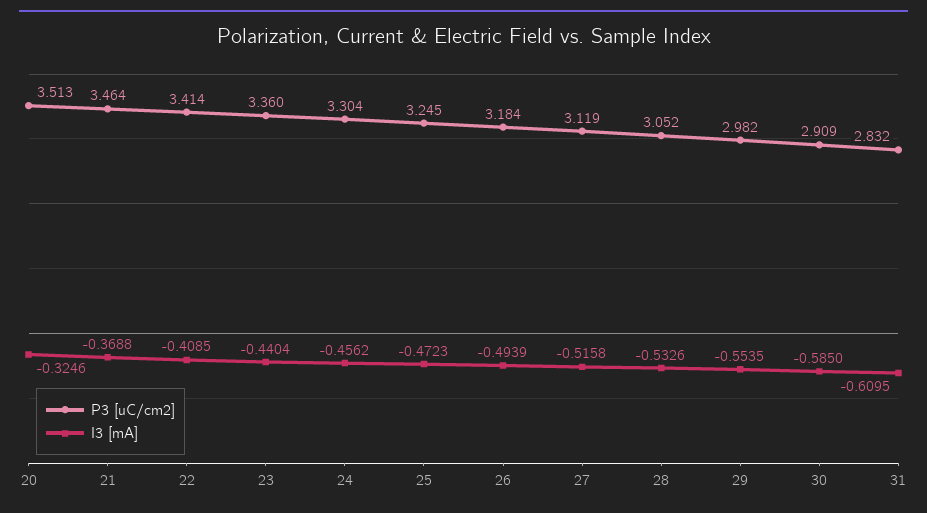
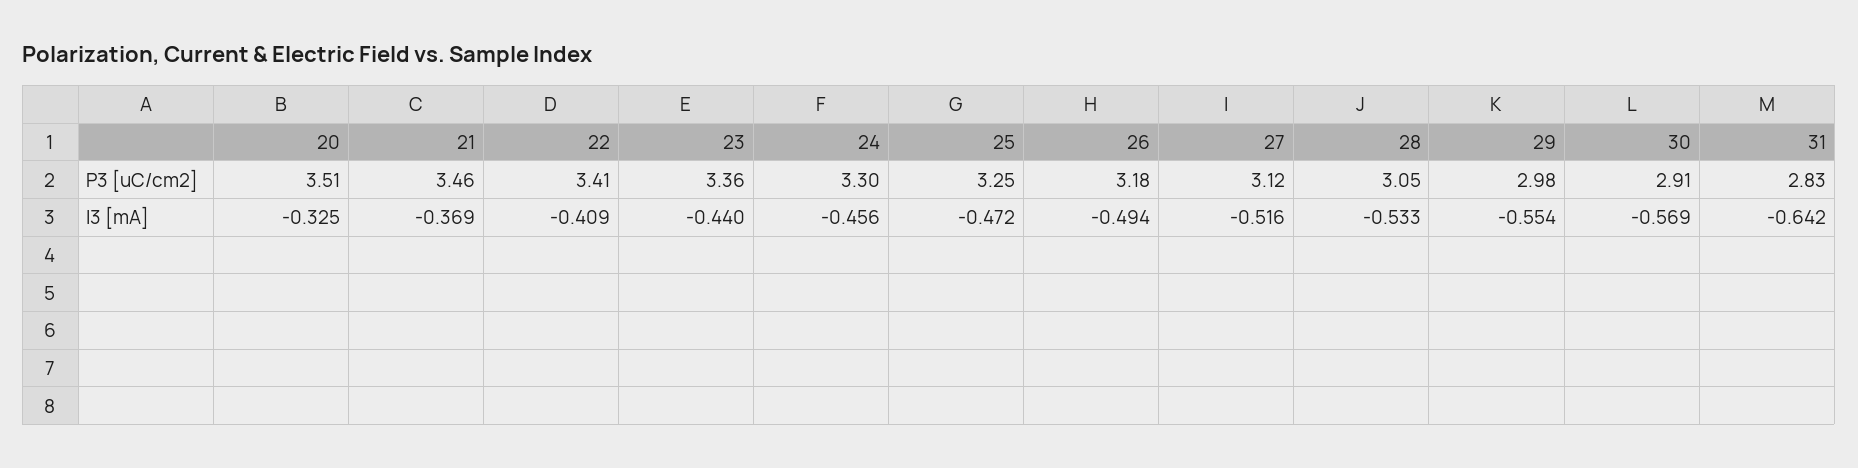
  {
    "P3 [uC/cm2]": {
      "20": 3.513,
      "21": 3.464,
      "22": 3.414,
      "23": 3.36,
      "24": 3.304,
      "25": 3.245,
      "26": 3.184,
      "27": 3.119,
      "28": 3.052,
      "29": 2.982,
      "30": 2.909,
      "31": 2.832
    },
    "I3 [mA]": {
      "20": -0.3246,
      "21": -0.3688,
      "22": -0.4085,
      "23": -0.4404,
      "24": -0.4562,
      "25": -0.4723,
      "26": -0.4939,
      "27": -0.5158,
      "28": -0.5326,
      "29": -0.5535,
-     "30": -0.585,
+     "30": -0.569,
-     "31": -0.6095
+     "31": -0.642
    }
  }

